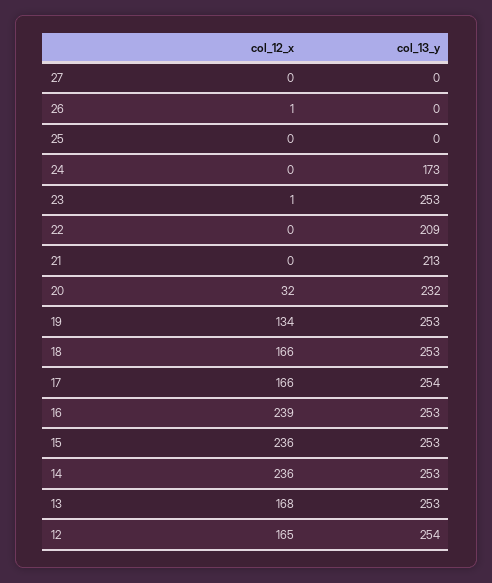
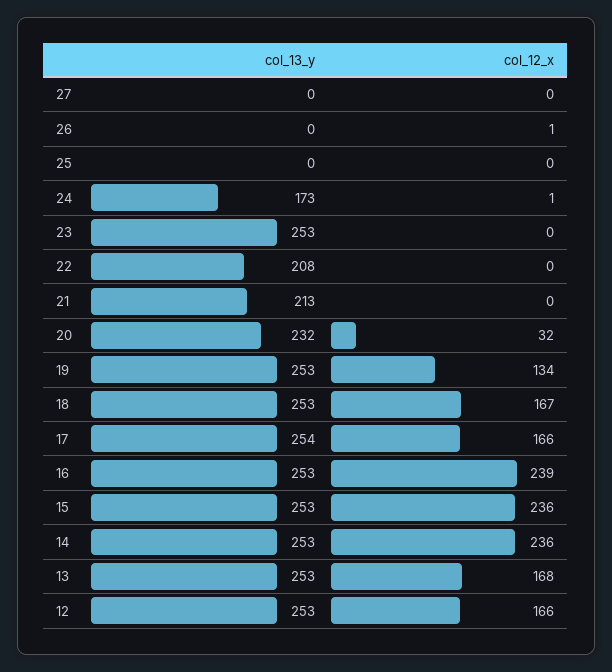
  {
    "col_12_x": {
      "27": 0,
      "26": 1,
      "25": 0,
-     "24": 0,
+     "24": 1,
-     "23": 1,
+     "23": 0,
      "22": 0,
      "21": 0,
      "20": 32,
      "19": 134,
-     "18": 166,
+     "18": 167,
      "17": 166,
      "16": 239,
      "15": 236,
      "14": 236,
      "13": 168,
-     "12": 165
+     "12": 166
    },
    "col_13_y": {
      "27": 0,
      "26": 0,
      "25": 0,
      "24": 173,
      "23": 253,
-     "22": 209,
+     "22": 208,
      "21": 213,
      "20": 232,
      "19": 253,
      "18": 253,
      "17": 254,
      "16": 253,
      "15": 253,
      "14": 253,
      "13": 253,
-     "12": 254
+     "12": 253
    }
  }

